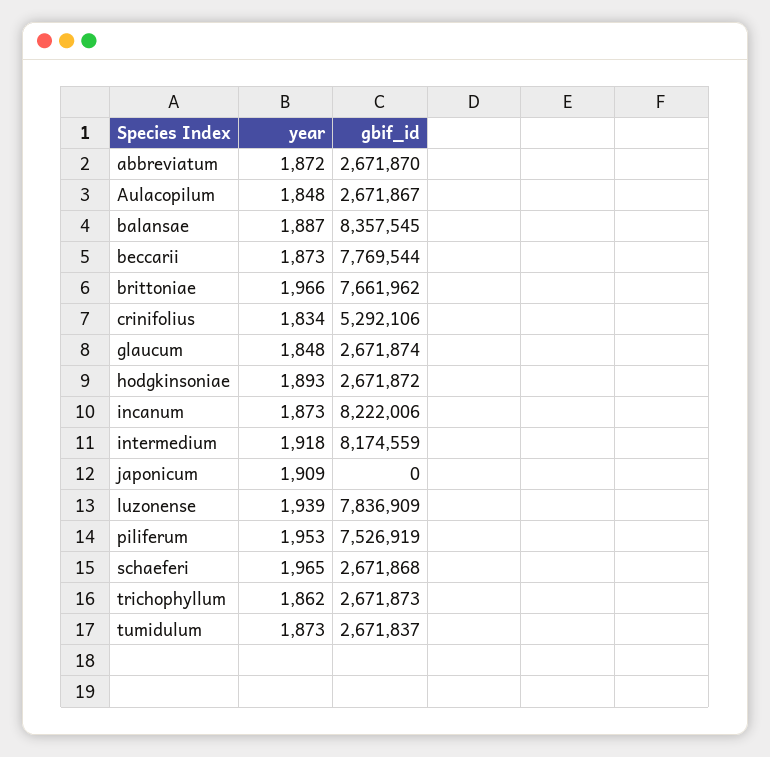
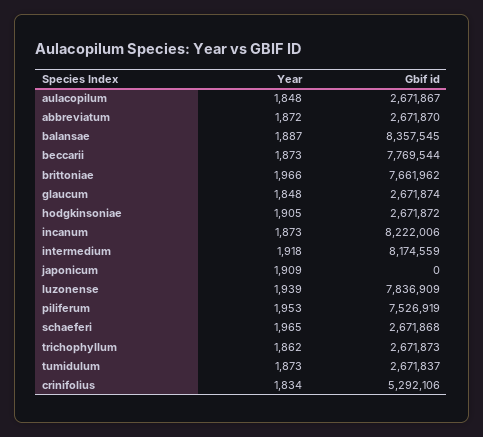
  {
    "year": {
      "abbreviatum": 1872,
      "Aulacopilum": 1848,
      "balansae": 1887,
      "beccarii": 1873,
      "brittoniae": 1966,
      "crinifolius": 1834,
      "glaucum": 1848,
-     "hodgkinsoniae": 1893,
+     "hodgkinsoniae": 1905,
      "incanum": 1873,
      "intermedium": 1918,
      "japonicum": 1909,
      "luzonense": 1939,
      "piliferum": 1953,
      "schaeferi": 1965,
      "trichophyllum": 1862,
      "tumidulum": 1873
    },
    "gbif_id": {
      "abbreviatum": 2671870,
      "Aulacopilum": 2671867,
      "balansae": 8357545,
      "beccarii": 7769544,
      "brittoniae": 7661962,
      "crinifolius": 5292106,
      "glaucum": 2671874,
      "hodgkinsoniae": 2671872,
      "incanum": 8222006,
      "intermedium": 8174559,
      "japonicum": 0,
      "luzonense": 7836909,
      "piliferum": 7526919,
      "schaeferi": 2671868,
      "trichophyllum": 2671873,
      "tumidulum": 2671837
    }
  }

